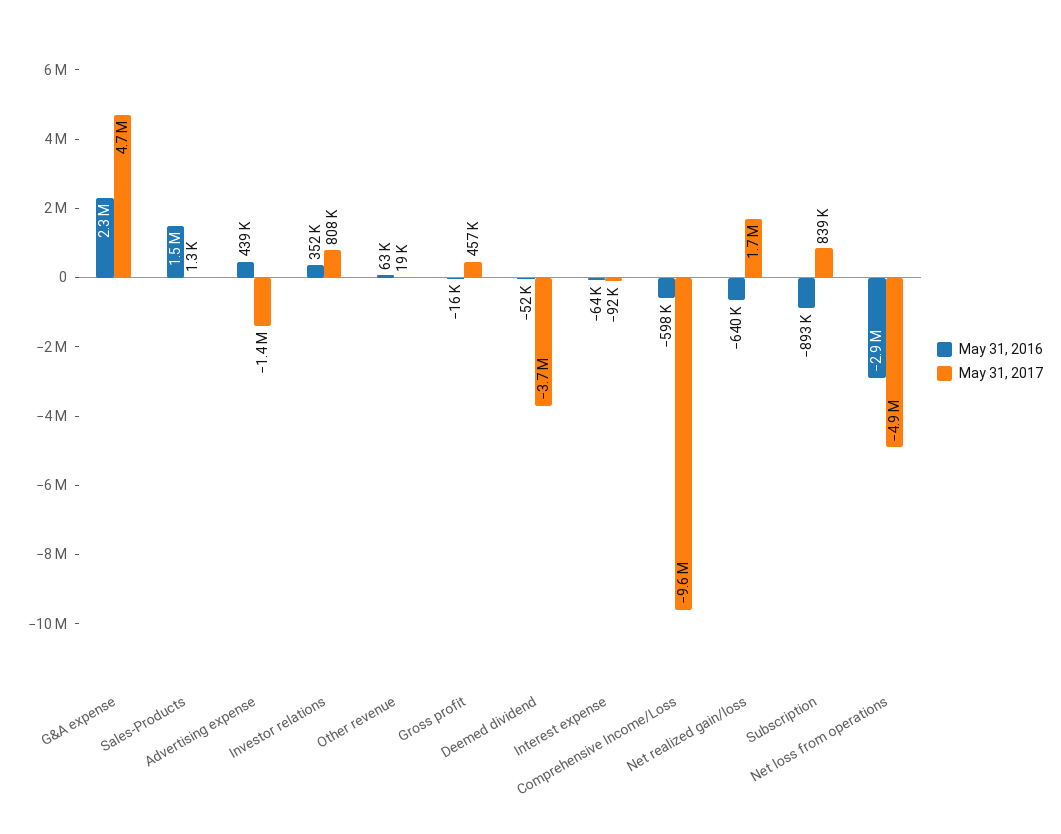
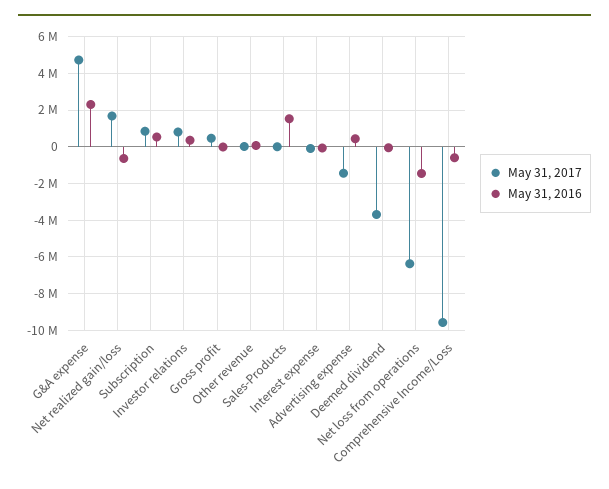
  {
    "May 31, 2016": {
      "G&A expense": 2300000,
      "Sales-Products": 1500000,
      "Advertising expense": 439000,
      "Investor relations": 352000,
      "Other revenue": 63000,
      "Gross profit": -16000,
      "Deemed dividend": -52000,
      "Interest expense": -64000,
      "Comprehensive Income/Loss": -598000,
      "Net realized gain/loss": -640000,
-     "Subscription": -893000,
+     "Subscription": 500000,
-     "Net loss from operations": -2900000
+     "Net loss from operations": -1500000
    },
    "May 31, 2017": {
      "G&A expense": 4700000,
      "Sales-Products": 1300,
      "Advertising expense": -1400000,
      "Investor relations": 808000,
      "Other revenue": 19000,
      "Gross profit": 457000,
      "Deemed dividend": -3700000,
      "Interest expense": -92000,
      "Comprehensive Income/Loss": -9600000,
      "Net realized gain/loss": 1700000,
      "Subscription": 839000,
-     "Net loss from operations": -4900000
+     "Net loss from operations": -6500000
    }
  }

